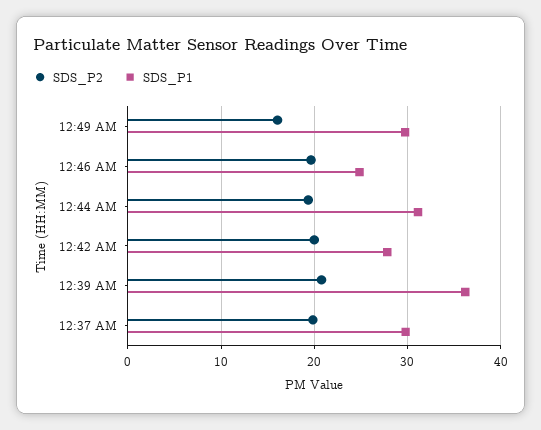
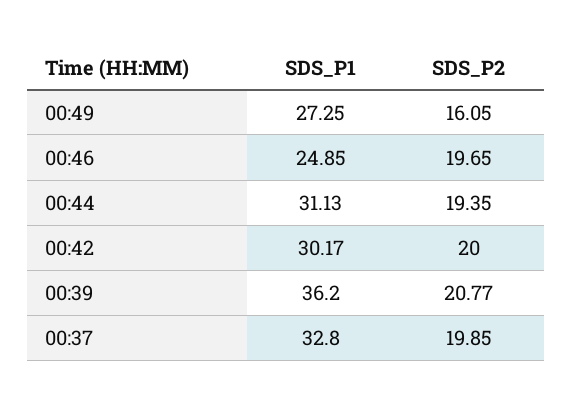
  {
    "SDS_P2": {
      "12:49 AM": 16.05,
      "12:46 AM": 19.65,
      "12:44 AM": 19.35,
      "12:42 AM": 20,
      "12:39 AM": 20.77,
      "12:37 AM": 19.85
    },
    "SDS_P1": {
-     "12:49 AM": 30,
+     "12:49 AM": 27.25,
      "12:46 AM": 24.85,
      "12:44 AM": 31.13,
-     "12:42 AM": 28,
+     "12:42 AM": 30.17,
      "12:39 AM": 36.2,
-     "12:37 AM": 30
+     "12:37 AM": 32.8
    }
  }

